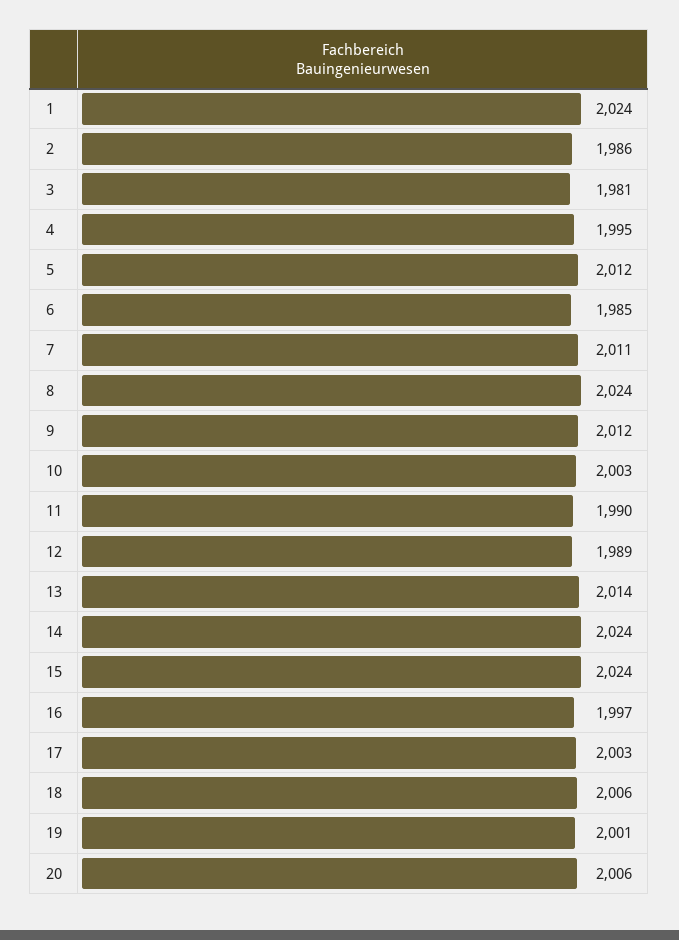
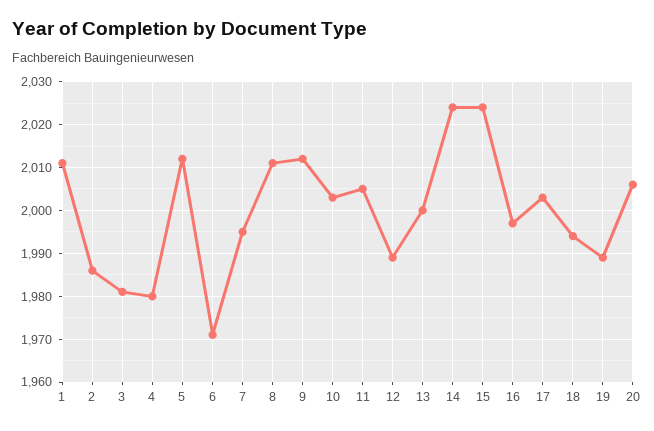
  {
-   "1": 2024,
+   "1": 2010,
    "2": 1986,
    "3": 1981,
-   "4": 1995,
+   "4": 1980,
    "5": 2012,
-   "6": 1985,
+   "6": 1970,
-   "7": 2011,
+   "7": 1995,
-   "8": 2024,
+   "8": 2010,
    "9": 2012,
    "10": 2003,
-   "11": 1990,
+   "11": 2005,
    "12": 1989,
-   "13": 2014,
+   "13": 2000,
    "14": 2024,
    "15": 2024,
    "16": 1997,
    "17": 2003,
-   "18": 2006,
+   "18": 1995,
-   "19": 2001,
+   "19": 1990,
    "20": 2006
  }

